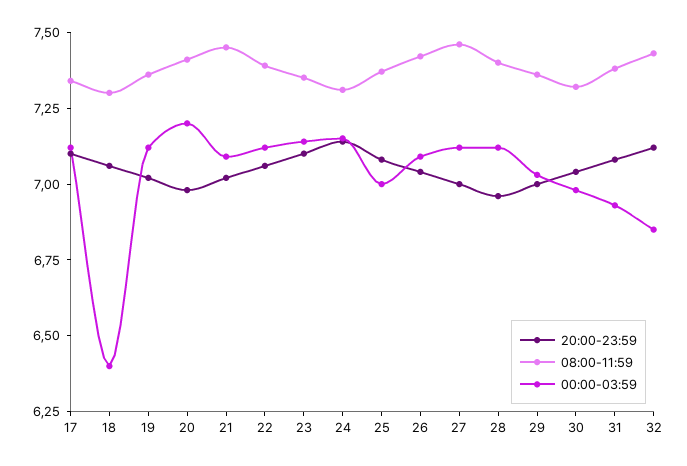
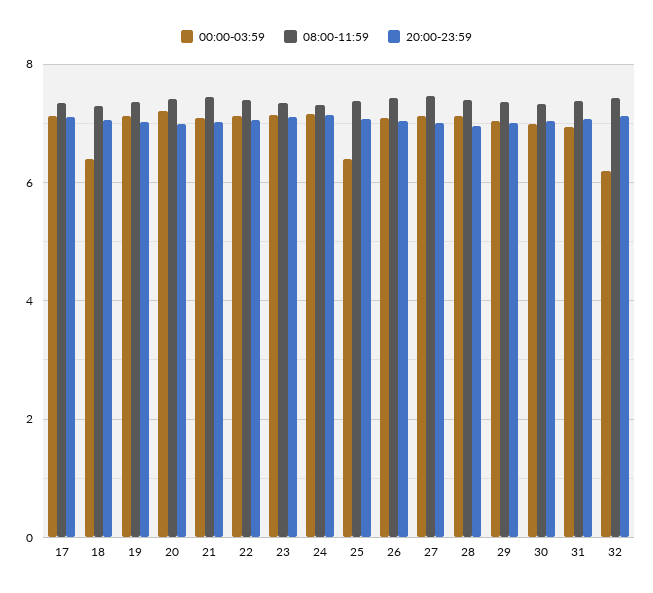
  {
    "20:00-23:59": {
      "17": 7.1,
      "18": 7.05,
      "19": 7,
      "20": 7,
      "21": 7,
      "22": 7.05,
      "23": 7.1,
      "24": 7.15,
      "25": 7.1,
      "26": 7.05,
      "27": 7,
      "28": 6.95,
      "29": 7,
      "30": 7.05,
      "31": 7.1,
      "32": 7.1
    },
    "08:00-11:59": {
      "17": 7.35,
      "18": 7.3,
      "19": 7.35,
      "20": 7.4,
      "21": 7.45,
      "22": 7.4,
      "23": 7.35,
      "24": 7.3,
      "25": 7.35,
      "26": 7.4,
      "27": 7.45,
      "28": 7.4,
      "29": 7.35,
      "30": 7.3,
      "31": 7.4,
      "32": 7.45
    },
    "00:00-03:59": {
      "17": 7.1,
      "18": 6.4,
      "19": 7.1,
      "20": 7.2,
      "21": 7.1,
      "22": 7.1,
      "23": 7.15,
      "24": 7.15,
-     "25": 7,
+     "25": 6.4,
      "26": 7.1,
      "27": 7.1,
      "28": 7.1,
      "29": 7.05,
      "30": 7,
      "31": 6.95,
-     "32": 6.85
+     "32": 6.2
    }
  }

